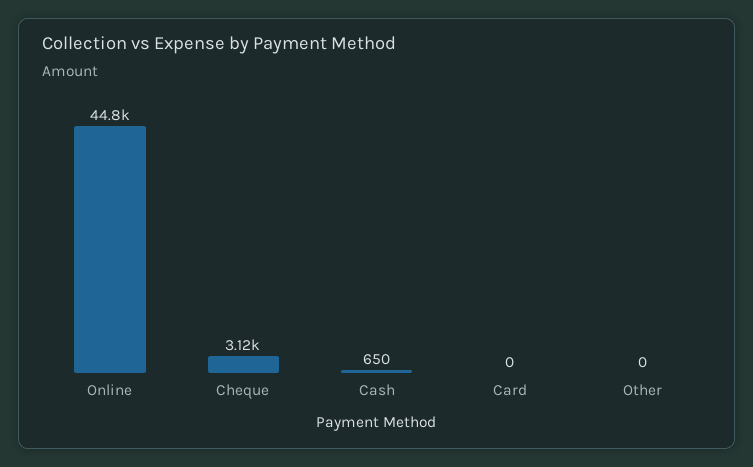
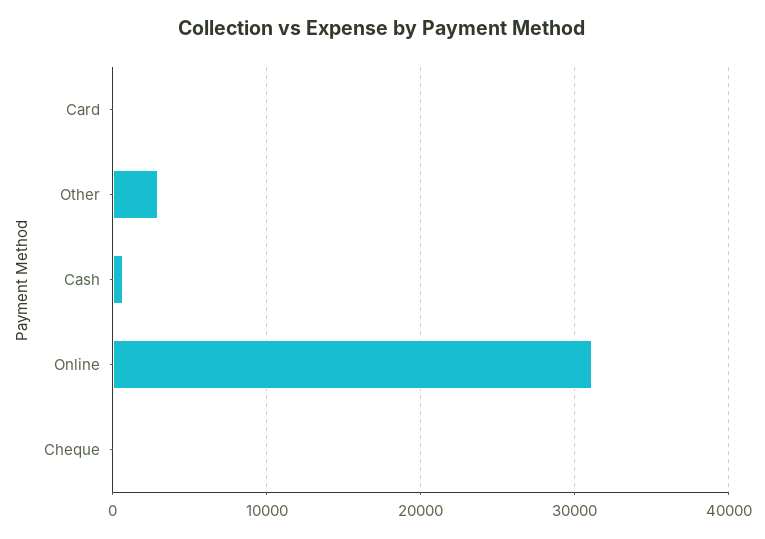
  {
-   "Online": 44800,
+   "Online": 31000,
-   "Cheque": 3120,
+   "Cheque": 0,
    "Cash": 650,
    "Card": 0,
-   "Other": 0
+   "Other": 3000
  }

